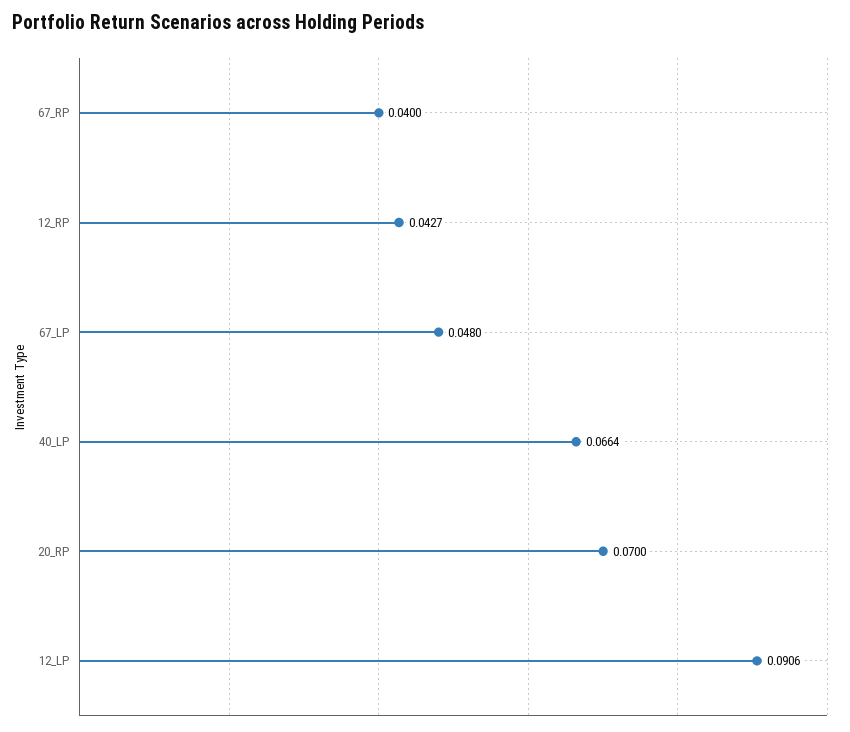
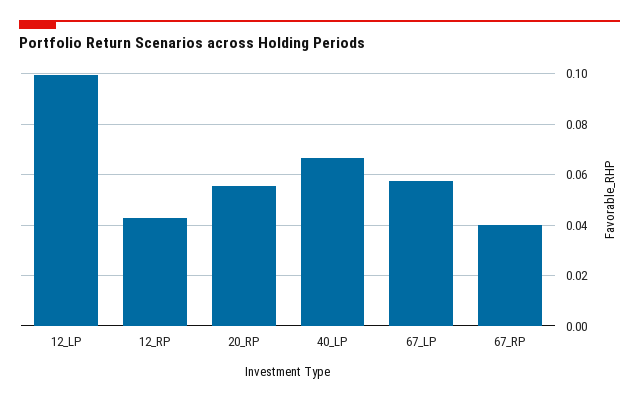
  {
    "67_RP": 0.04,
    "12_RP": 0.0427,
-   "67_LP": 0.048,
+   "67_LP": 0.0575,
    "40_LP": 0.0664,
-   "20_RP": 0.07,
+   "20_RP": 0.055,
-   "12_LP": 0.0906
+   "12_LP": 0.1
  }

